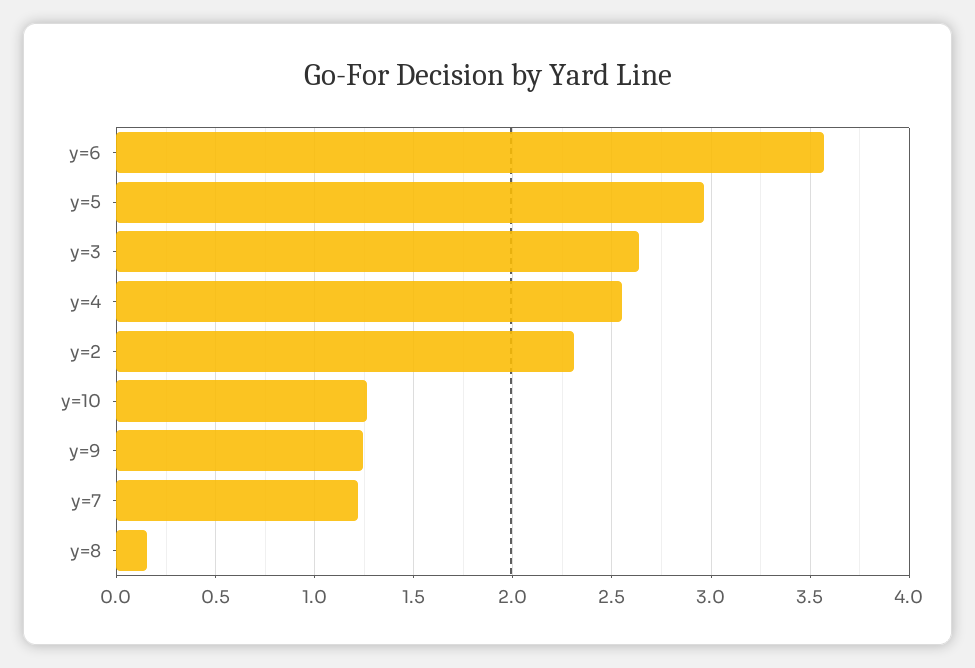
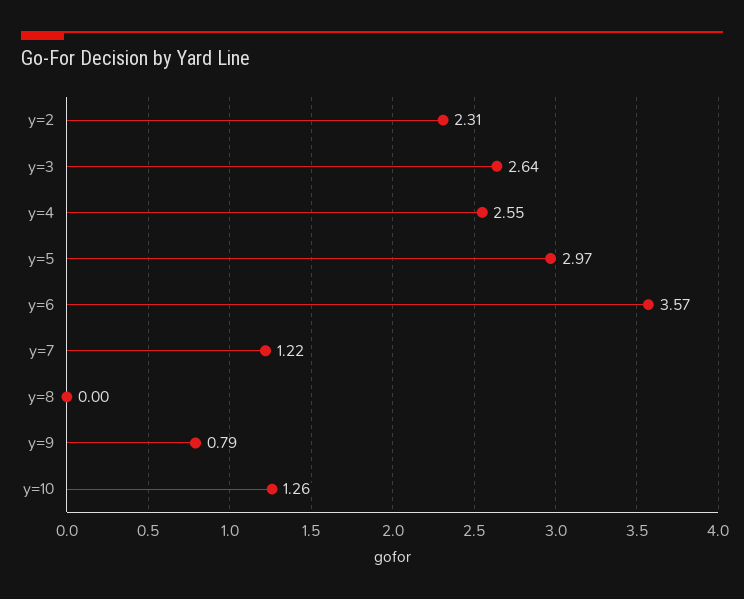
  {
    "y=6": 3.57,
    "y=5": 2.97,
    "y=3": 2.64,
    "y=4": 2.55,
    "y=2": 2.31,
    "y=10": 1.26,
-   "y=9": 1.25,
+   "y=9": 0.79,
    "y=7": 1.22,
-   "y=8": 0.15
+   "y=8": 0
  }

